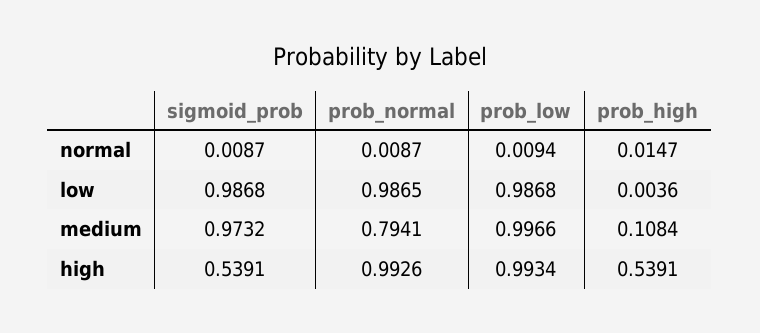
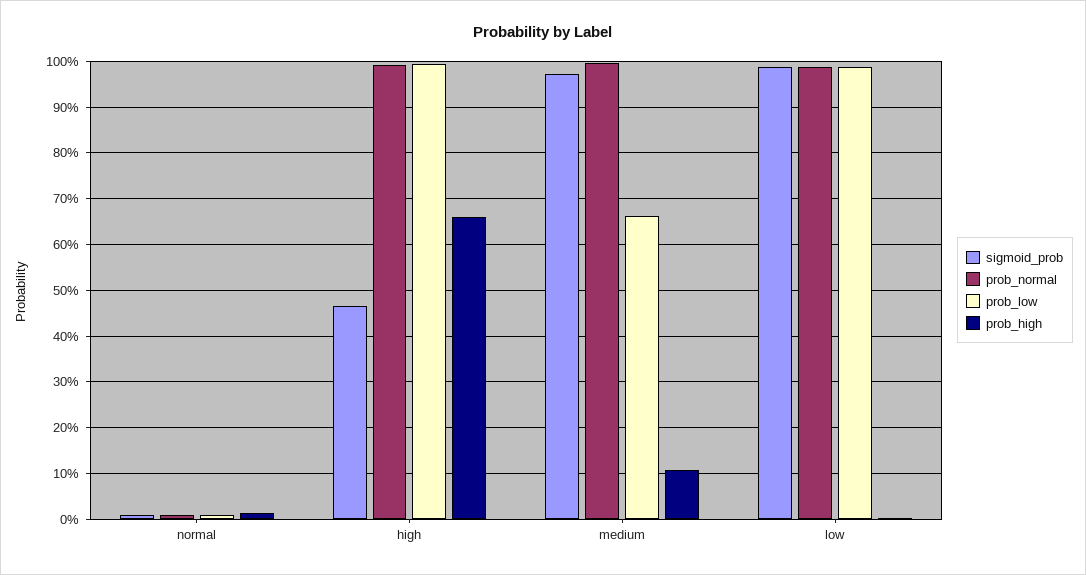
  {
    "sigmoid_prob": {
      "normal": 0.0087,
      "low": 0.9868,
      "medium": 0.9732,
-     "high": 0.5391
+     "high": 0.46
    },
    "prob_normal": {
      "normal": 0.0087,
      "low": 0.9865,
-     "medium": 0.7941,
+     "medium": 1,
      "high": 0.9926
    },
    "prob_low": {
      "normal": 0.0094,
      "low": 0.9868,
-     "medium": 0.9966,
+     "medium": 0.66,
      "high": 0.9934
    },
    "prob_high": {
      "normal": 0.0147,
      "low": 0.0036,
      "medium": 0.1084,
-     "high": 0.5391
+     "high": 0.66
    }
  }

